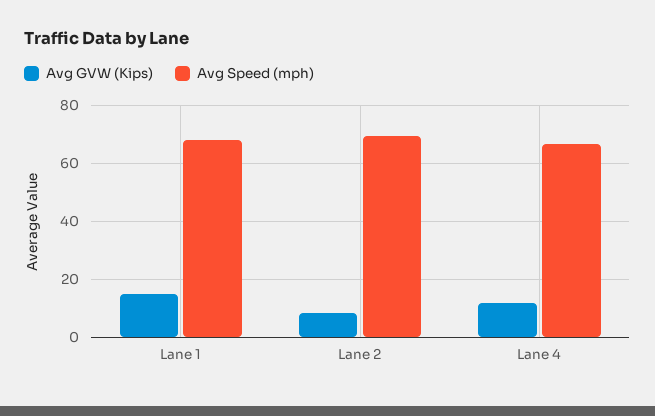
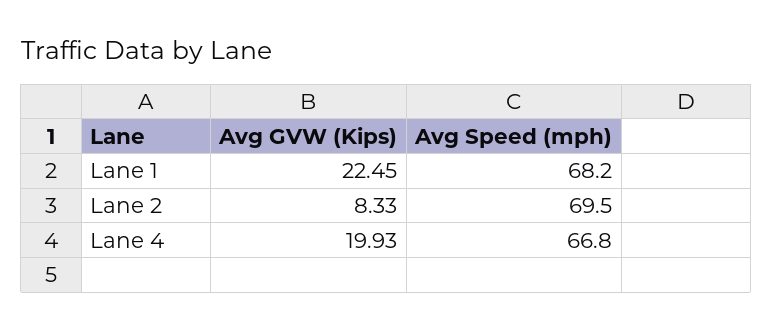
  {
    "Avg GVW (Kips)": {
-     "Lane 1": 15,
+     "Lane 1": 22.45,
      "Lane 2": 8.33,
-     "Lane 4": 12.5
+     "Lane 4": 19.93
    },
    "Avg Speed (mph)": {
      "Lane 1": 68.2,
      "Lane 2": 69.5,
      "Lane 4": 66.8
    }
  }

